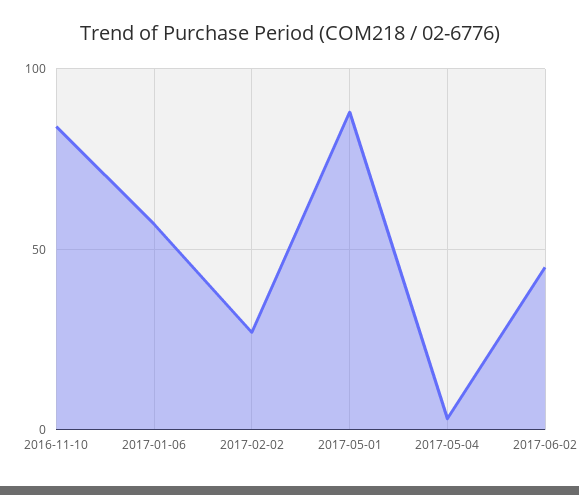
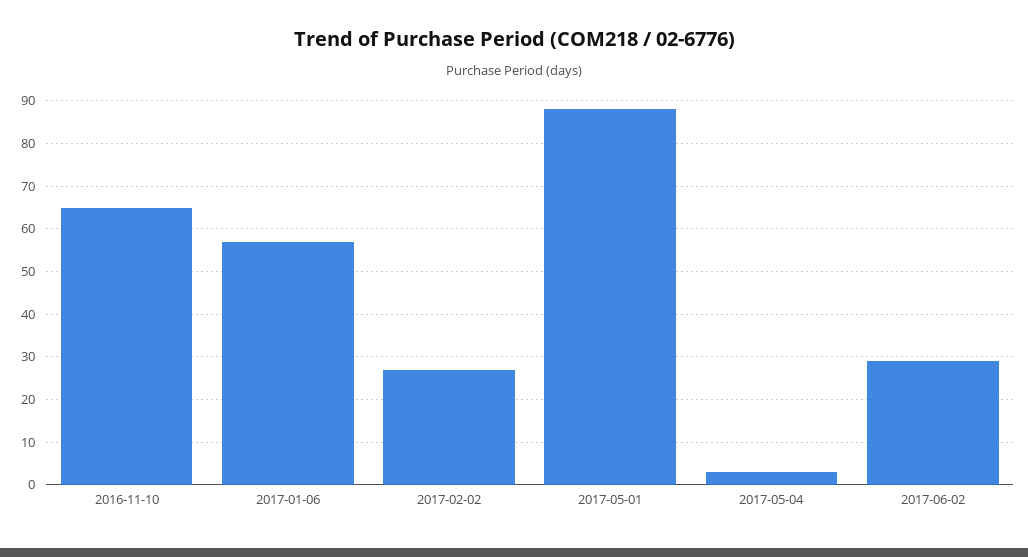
  {
-   "2016-11-10": 85,
+   "2016-11-10": 65,
    "2017-01-06": 55,
    "2017-02-02": 25,
    "2017-05-01": 90,
    "2017-05-04": 5,
-   "2017-06-02": 45
+   "2017-06-02": 30
  }

